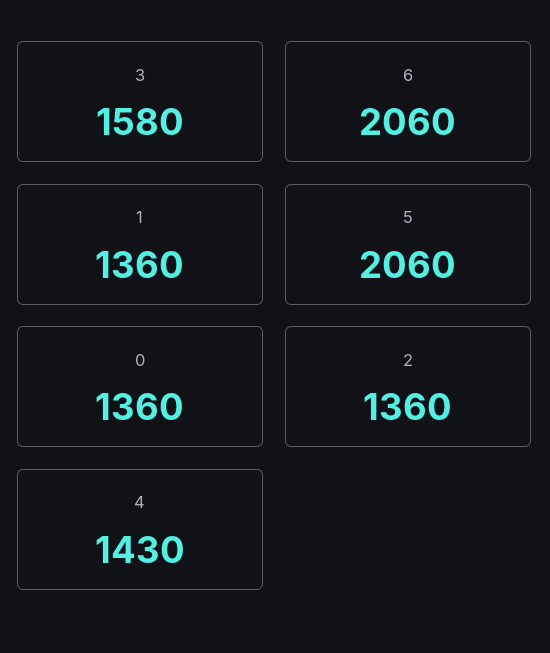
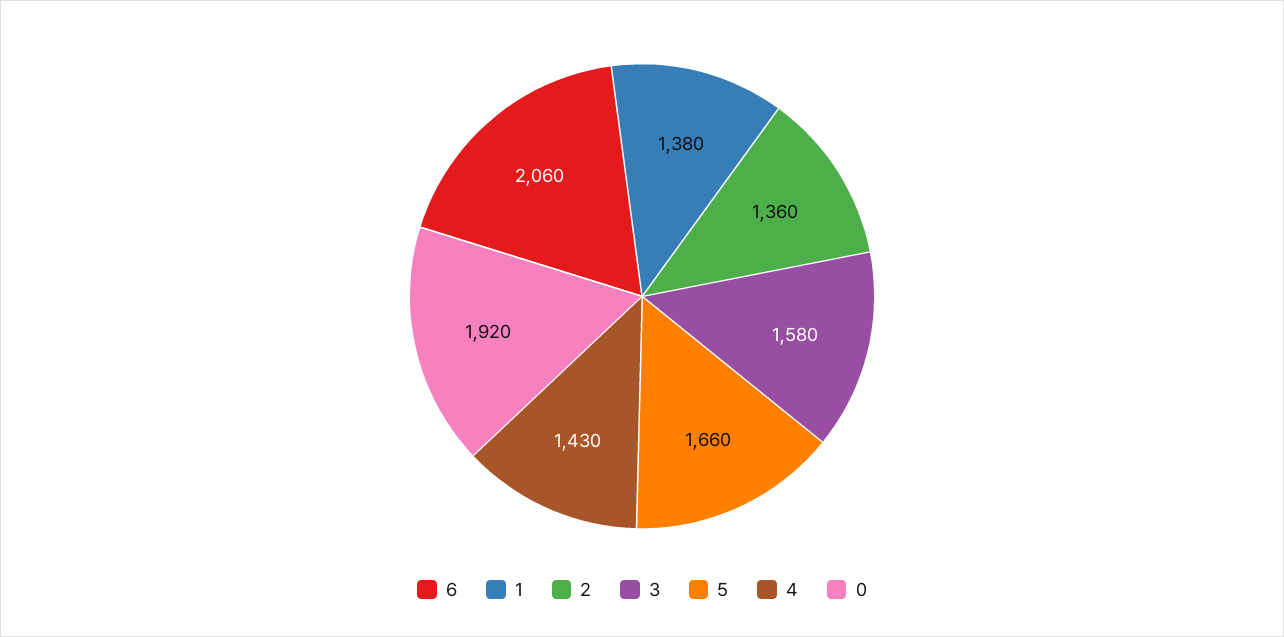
  {
    "3": 1580,
    "6": 2060,
-   "1": 1360,
+   "1": 1380,
-   "5": 2060,
+   "5": 1660,
-   "0": 1360,
+   "0": 1920,
    "2": 1360,
    "4": 1430
  }

